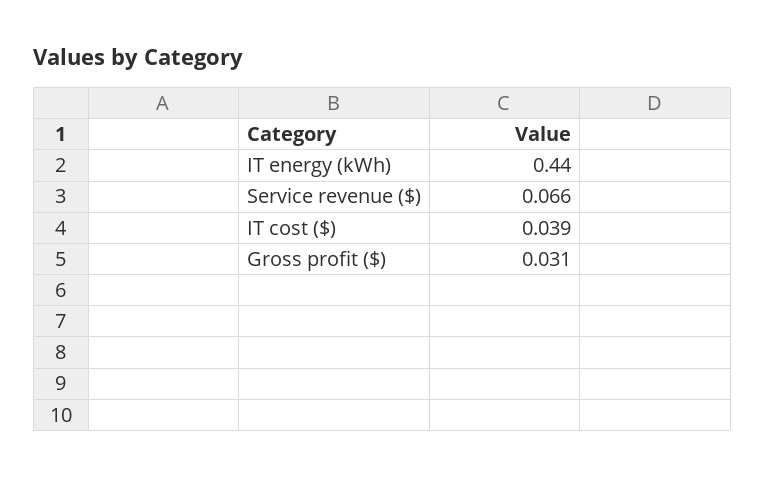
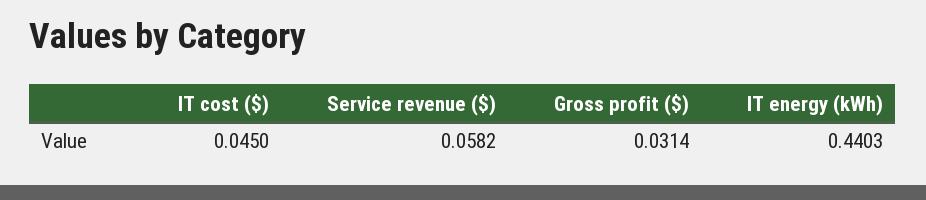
  {
    "IT energy (kWh)": 0.4403,
-   "Service revenue ($)": 0.066,
+   "Service revenue ($)": 0.0582,
-   "IT cost ($)": 0.039,
+   "IT cost ($)": 0.045,
    "Gross profit ($)": 0.0314
  }

